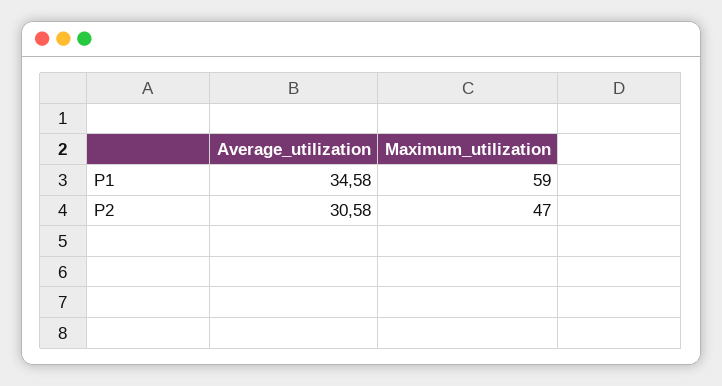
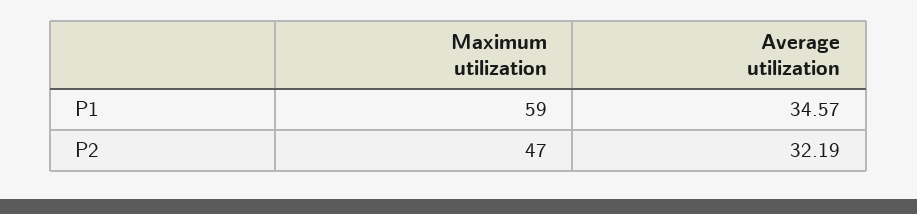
  {
    "Average_utilization": {
-     "P1": 34.58,
+     "P1": 34.57,
-     "P2": 30.58
+     "P2": 32.19
    },
    "Maximum_utilization": {
      "P1": 59,
      "P2": 47
    }
  }

